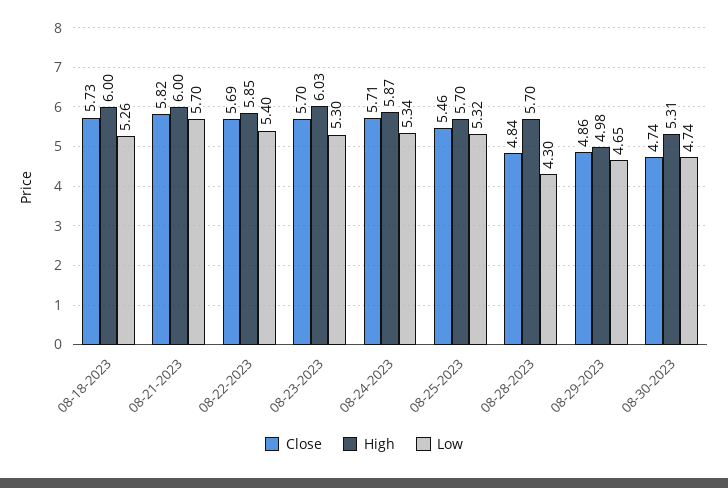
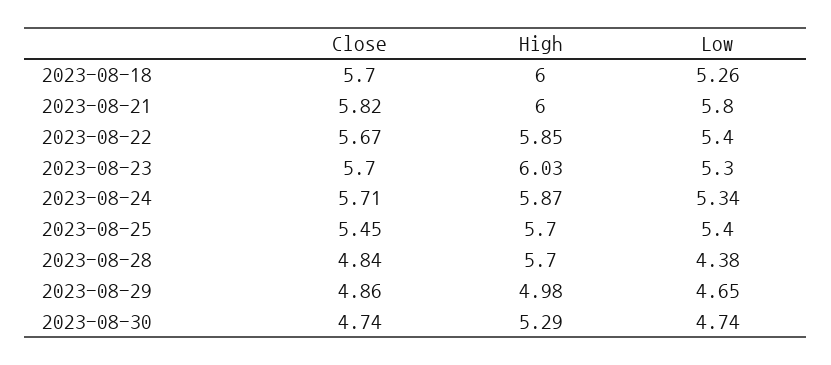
  {
    "Close": {
-     "08-18-2023": 5.73,
+     "08-18-2023": 5.7,
      "08-21-2023": 5.82,
-     "08-22-2023": 5.69,
+     "08-22-2023": 5.67,
      "08-23-2023": 5.7,
      "08-24-2023": 5.71,
-     "08-25-2023": 5.46,
+     "08-25-2023": 5.45,
      "08-28-2023": 4.84,
      "08-29-2023": 4.86,
      "08-30-2023": 4.74
    },
    "High": {
      "08-18-2023": 6,
      "08-21-2023": 6,
      "08-22-2023": 5.85,
      "08-23-2023": 6.03,
      "08-24-2023": 5.87,
      "08-25-2023": 5.7,
      "08-28-2023": 5.7,
      "08-29-2023": 4.98,
-     "08-30-2023": 5.31
+     "08-30-2023": 5.29
    },
    "Low": {
      "08-18-2023": 5.26,
-     "08-21-2023": 5.7,
+     "08-21-2023": 5.8,
      "08-22-2023": 5.4,
      "08-23-2023": 5.3,
      "08-24-2023": 5.34,
-     "08-25-2023": 5.32,
+     "08-25-2023": 5.4,
-     "08-28-2023": 4.3,
+     "08-28-2023": 4.38,
      "08-29-2023": 4.65,
      "08-30-2023": 4.74
    }
  }

